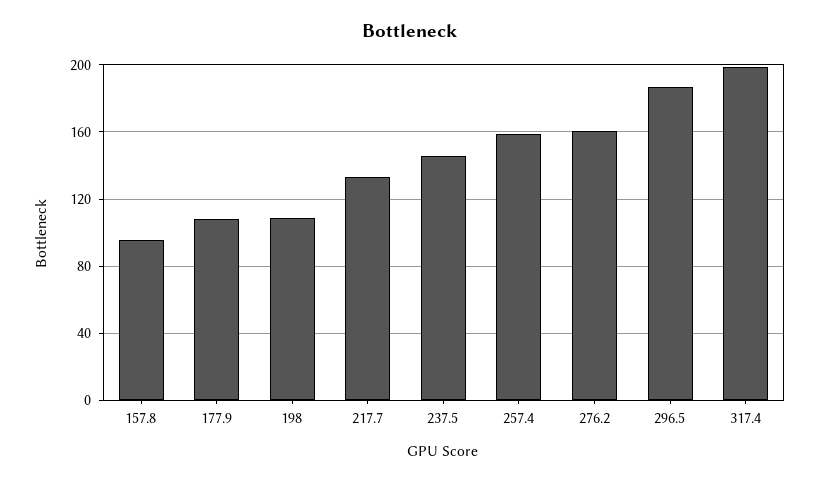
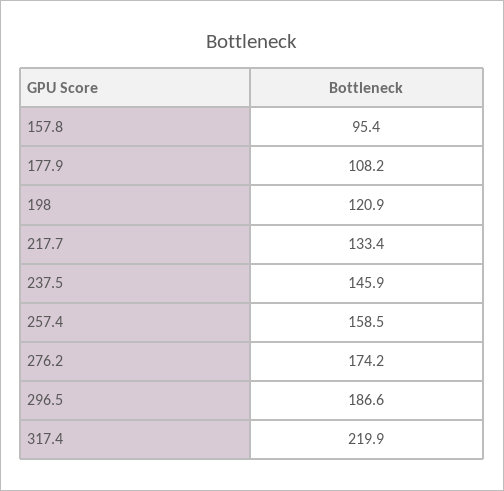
  {
    "157.8": 95.4,
    "177.9": 108.2,
-   "198": 110,
+   "198": 120.9,
    "217.7": 133.4,
    "237.5": 145.9,
    "257.4": 158.5,
-   "276.2": 160,
+   "276.2": 174.2,
    "296.5": 186.6,
-   "317.4": 200
+   "317.4": 219.9
  }

